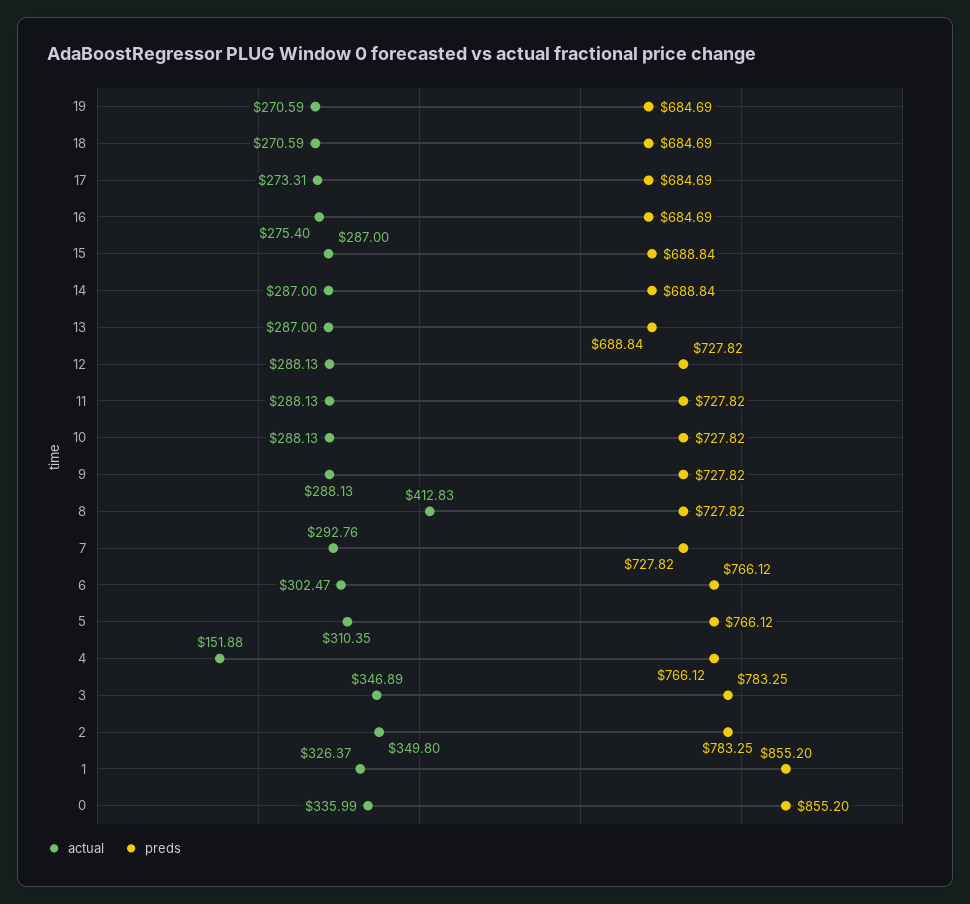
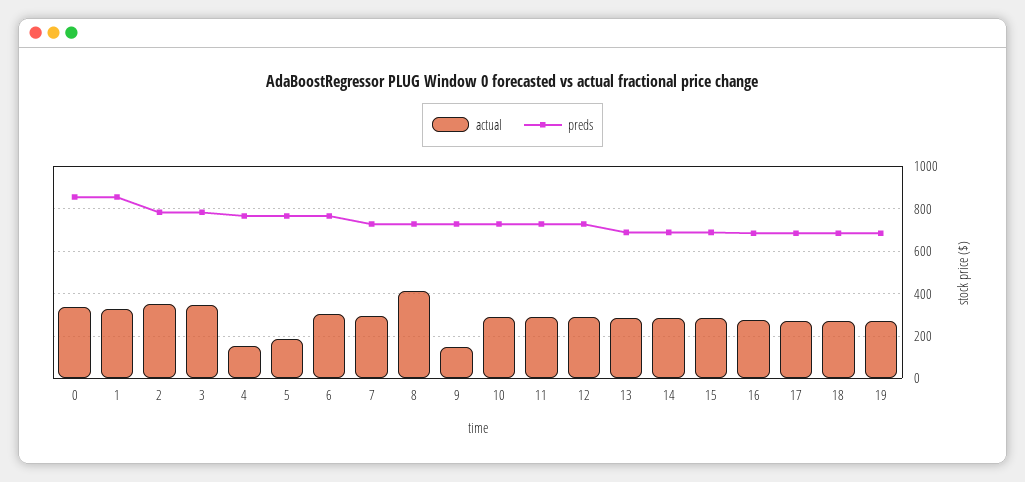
  {
    "actual": {
      "19": 270.59,
      "18": 270.59,
      "17": 273.31,
      "16": 275.4,
      "15": 287,
      "14": 287,
      "13": 287,
      "12": 288.13,
      "11": 288.13,
      "10": 288.13,
-     "9": 288.13,
+     "9": 150,
      "8": 412.83,
      "7": 292.76,
      "6": 302.47,
-     "5": 310.35,
+     "5": 200,
      "4": 151.88,
      "3": 346.89,
      "2": 349.8,
      "1": 326.37,
      "0": 335.99
    },
    "preds": {
      "19": 684.69,
      "18": 684.69,
      "17": 684.69,
      "16": 684.69,
      "15": 688.84,
      "14": 688.84,
      "13": 688.84,
      "12": 727.82,
      "11": 727.82,
      "10": 727.82,
      "9": 727.82,
      "8": 727.82,
      "7": 727.82,
      "6": 766.12,
      "5": 766.12,
      "4": 766.12,
      "3": 783.25,
      "2": 783.25,
      "1": 855.2,
      "0": 855.2
    }
  }

